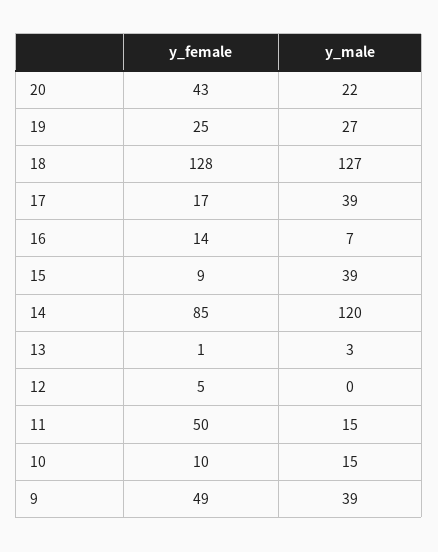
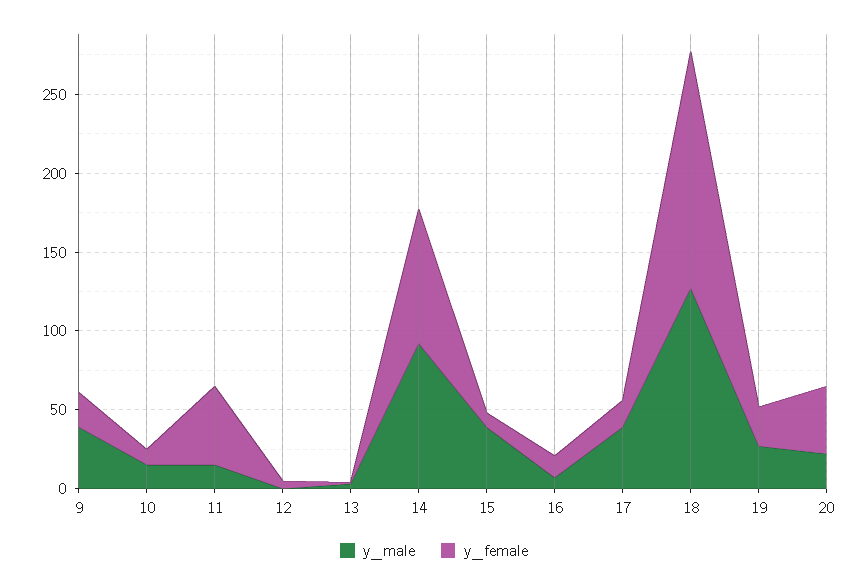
  {
    "y_female": {
      "20": 43,
      "19": 25,
-     "18": 128,
+     "18": 150,
      "17": 17,
      "16": 14,
      "15": 9,
      "14": 85,
      "13": 1,
      "12": 5,
      "11": 50,
      "10": 10,
-     "9": 49
+     "9": 20
    },
    "y_male": {
      "20": 22,
      "19": 27,
      "18": 127,
      "17": 39,
      "16": 7,
      "15": 39,
-     "14": 120,
+     "14": 90,
      "13": 3,
      "12": 0,
      "11": 15,
      "10": 15,
      "9": 39
    }
  }

